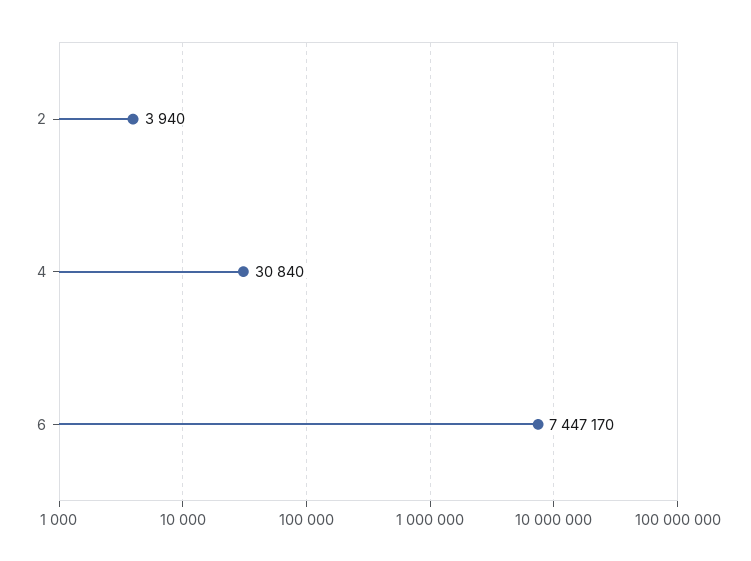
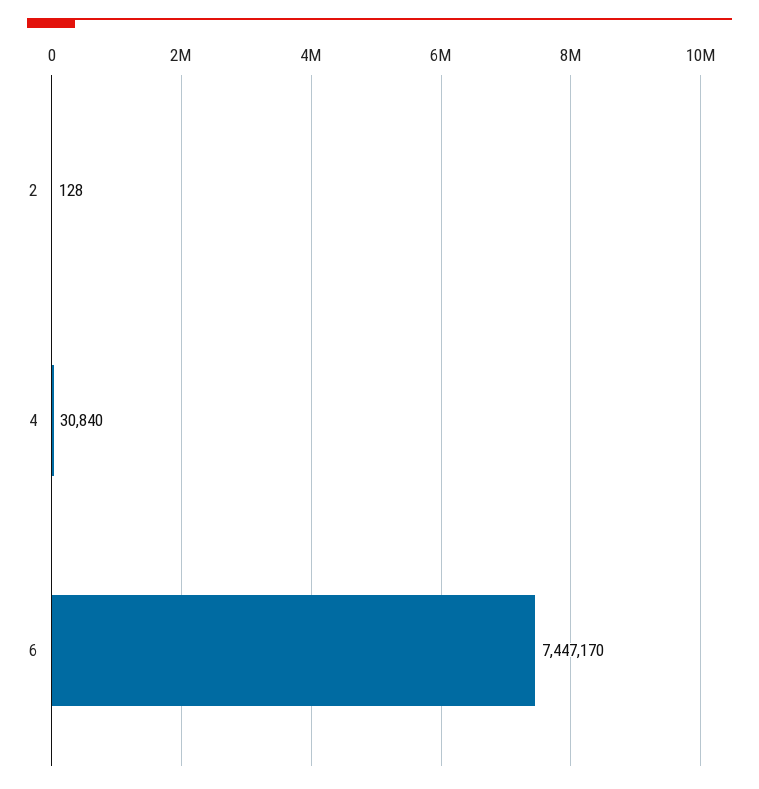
  {
-   "2": 3940,
+   "2": 128,
    "4": 30840,
    "6": 7447170
  }

